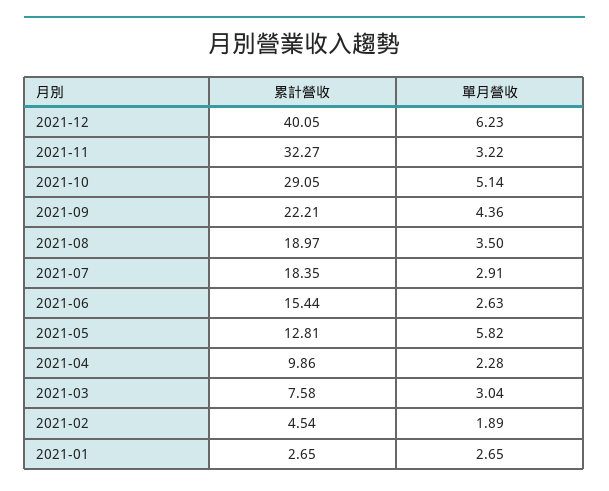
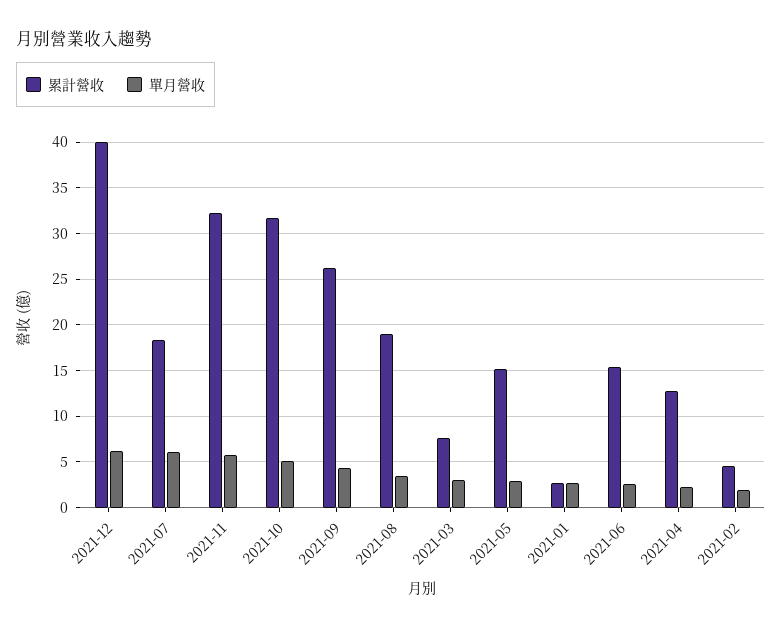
  {
    "累計營收": {
      "2021-12": 40.05,
      "2021-11": 32.27,
-     "2021-10": 29.05,
+     "2021-10": 32,
-     "2021-09": 22.21,
+     "2021-09": 26,
      "2021-08": 18.97,
      "2021-07": 18.35,
      "2021-06": 15.44,
-     "2021-05": 12.81,
+     "2021-05": 15,
-     "2021-04": 9.86,
+     "2021-04": 13,
      "2021-03": 7.58,
      "2021-02": 4.54,
      "2021-01": 2.65
    },
    "單月營收": {
      "2021-12": 6.23,
-     "2021-11": 3.22,
+     "2021-11": 6,
      "2021-10": 5.14,
      "2021-09": 4.36,
      "2021-08": 3.5,
-     "2021-07": 2.91,
+     "2021-07": 6,
      "2021-06": 2.63,
-     "2021-05": 5.82,
+     "2021-05": 3,
      "2021-04": 2.28,
      "2021-03": 3.04,
      "2021-02": 1.89,
      "2021-01": 2.65
    }
  }

